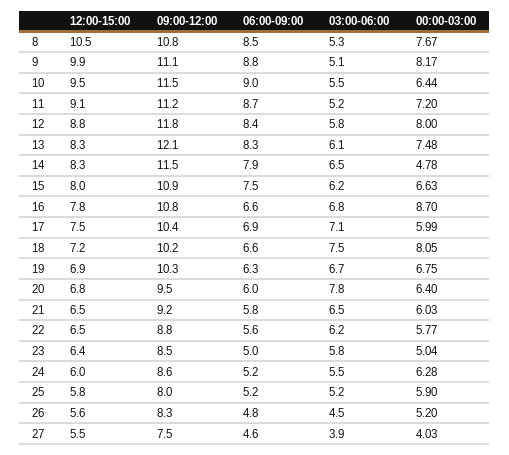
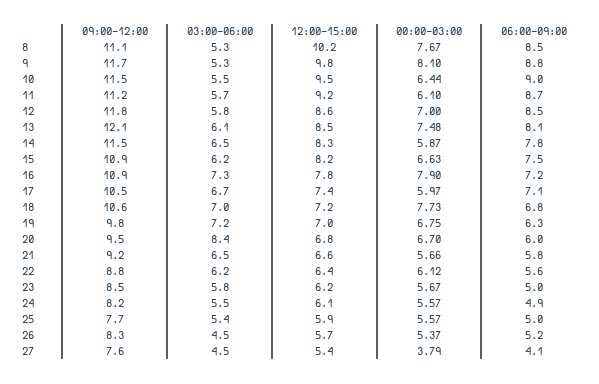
  {
    "12:00-15:00": {
-     "8": 10.5,
+     "8": 10.2,
-     "9": 9.9,
+     "9": 9.8,
      "10": 9.5,
-     "11": 9.1,
+     "11": 9.2,
-     "12": 8.8,
+     "12": 8.6,
-     "13": 8.3,
+     "13": 8.5,
      "14": 8.3,
-     "15": 8,
+     "15": 8.2,
      "16": 7.8,
-     "17": 7.5,
+     "17": 7.4,
      "18": 7.2,
-     "19": 6.9,
+     "19": 7,
      "20": 6.8,
-     "21": 6.5,
+     "21": 6.6,
-     "22": 6.5,
+     "22": 6.4,
-     "23": 6.4,
+     "23": 6.2,
-     "24": 6,
+     "24": 6.1,
-     "25": 5.8,
+     "25": 5.9,
-     "26": 5.6,
+     "26": 5.7,
-     "27": 5.5
+     "27": 5.4
    },
    "09:00-12:00": {
-     "8": 10.8,
+     "8": 11.1,
-     "9": 11.1,
+     "9": 11.7,
      "10": 11.5,
      "11": 11.2,
      "12": 11.8,
      "13": 12.1,
      "14": 11.5,
      "15": 10.9,
-     "16": 10.8,
+     "16": 10.9,
-     "17": 10.4,
+     "17": 10.5,
-     "18": 10.2,
+     "18": 10.6,
-     "19": 10.3,
+     "19": 9.8,
      "20": 9.5,
      "21": 9.2,
      "22": 8.8,
      "23": 8.5,
-     "24": 8.6,
+     "24": 8.2,
-     "25": 8,
+     "25": 7.7,
      "26": 8.3,
-     "27": 7.5
+     "27": 7.6
    },
    "06:00-09:00": {
      "8": 8.5,
      "9": 8.8,
      "10": 9,
      "11": 8.7,
-     "12": 8.4,
+     "12": 8.5,
-     "13": 8.3,
+     "13": 8.1,
-     "14": 7.9,
+     "14": 7.8,
      "15": 7.5,
-     "16": 6.6,
+     "16": 7.2,
-     "17": 6.9,
+     "17": 7.1,
-     "18": 6.6,
+     "18": 6.8,
      "19": 6.3,
      "20": 6,
      "21": 5.8,
      "22": 5.6,
      "23": 5,
-     "24": 5.2,
+     "24": 4.9,
-     "25": 5.2,
+     "25": 5,
-     "26": 4.8,
+     "26": 5.2,
-     "27": 4.6
+     "27": 4.1
    },
    "03:00-06:00": {
      "8": 5.3,
-     "9": 5.1,
+     "9": 5.3,
      "10": 5.5,
-     "11": 5.2,
+     "11": 5.7,
      "12": 5.8,
      "13": 6.1,
      "14": 6.5,
      "15": 6.2,
-     "16": 6.8,
+     "16": 7.3,
-     "17": 7.1,
+     "17": 6.7,
-     "18": 7.5,
+     "18": 7,
-     "19": 6.7,
+     "19": 7.2,
-     "20": 7.8,
+     "20": 8.4,
      "21": 6.5,
      "22": 6.2,
      "23": 5.8,
      "24": 5.5,
-     "25": 5.2,
+     "25": 5.4,
      "26": 4.5,
-     "27": 3.9
+     "27": 4.5
    },
    "00:00-03:00": {
      "8": 7.67,
-     "9": 8.17,
+     "9": 8.1,
      "10": 6.44,
-     "11": 7.2,
+     "11": 6.1,
-     "12": 8,
+     "12": 7,
      "13": 7.48,
-     "14": 4.78,
+     "14": 5.87,
      "15": 6.63,
-     "16": 8.7,
+     "16": 7.9,
-     "17": 5.99,
+     "17": 5.97,
-     "18": 8.05,
+     "18": 7.73,
      "19": 6.75,
-     "20": 6.4,
+     "20": 6.7,
-     "21": 6.03,
+     "21": 5.66,
-     "22": 5.77,
+     "22": 6.12,
-     "23": 5.04,
+     "23": 5.67,
-     "24": 6.28,
+     "24": 5.57,
-     "25": 5.9,
+     "25": 5.57,
-     "26": 5.2,
+     "26": 5.37,
-     "27": 4.03
+     "27": 3.79
    }
  }

